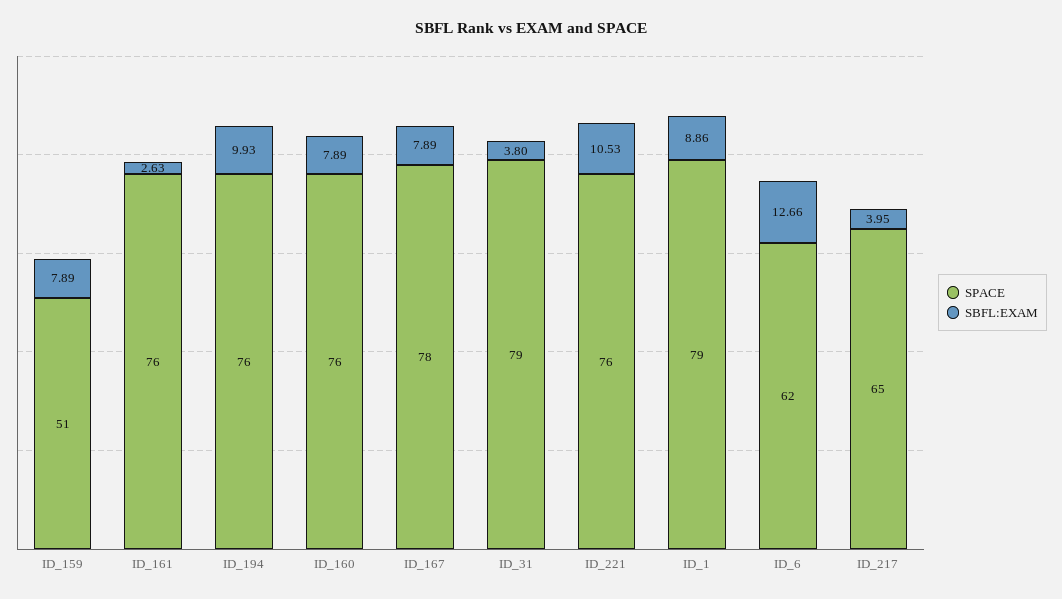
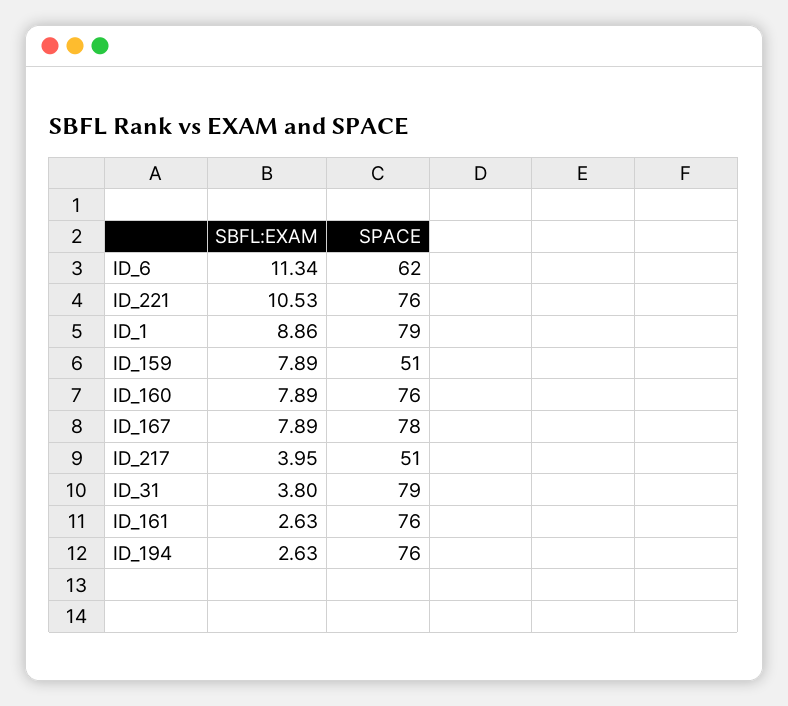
  {
    "SPACE": {
      "ID_159": 51,
      "ID_161": 76,
      "ID_194": 76,
      "ID_160": 76,
      "ID_167": 78,
      "ID_31": 79,
      "ID_221": 76,
      "ID_1": 79,
      "ID_6": 62,
-     "ID_217": 65
+     "ID_217": 51
    },
    "SBFL:EXAM": {
      "ID_159": 7.89,
      "ID_161": 2.63,
-     "ID_194": 9.93,
+     "ID_194": 2.63,
      "ID_160": 7.89,
      "ID_167": 7.89,
      "ID_31": 3.8,
      "ID_221": 10.53,
      "ID_1": 8.86,
-     "ID_6": 12.66,
+     "ID_6": 11.34,
      "ID_217": 3.95
    }
  }

